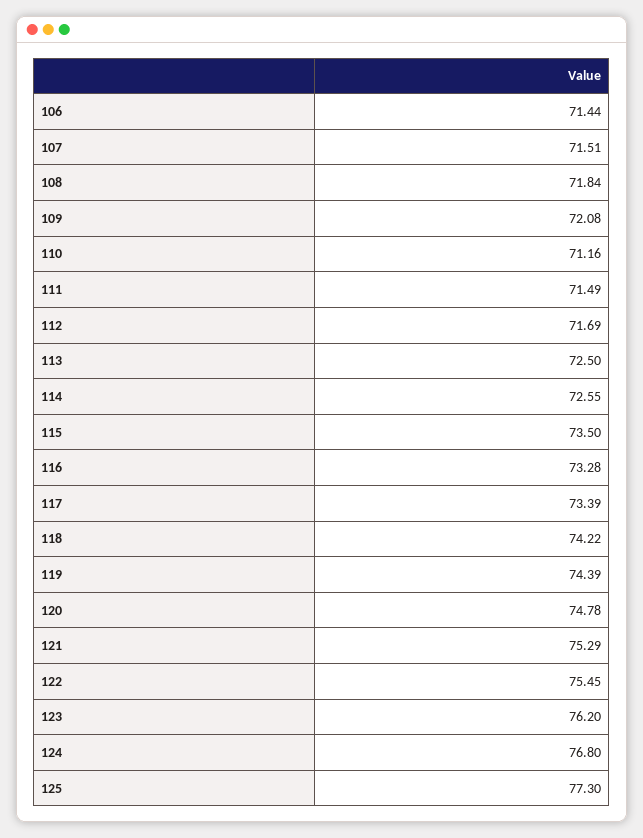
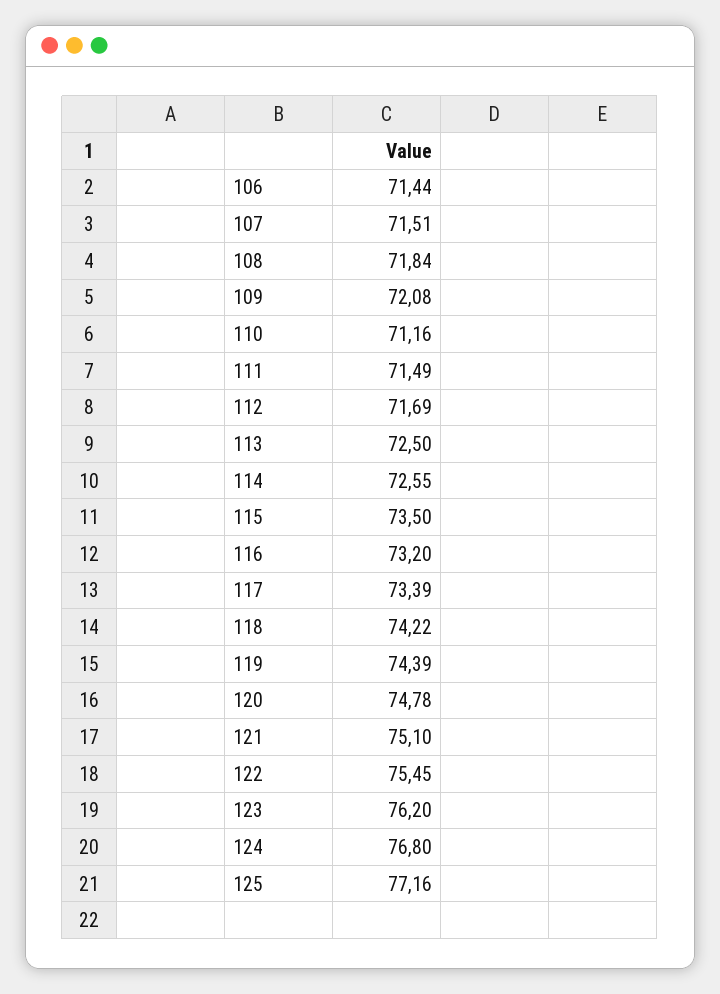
  {
    "106": 71.44,
    "107": 71.51,
    "108": 71.84,
    "109": 72.08,
    "110": 71.16,
    "111": 71.49,
    "112": 71.69,
    "113": 72.5,
    "114": 72.55,
    "115": 73.5,
-   "116": 73.28,
+   "116": 73.2,
    "117": 73.39,
    "118": 74.22,
    "119": 74.39,
    "120": 74.78,
-   "121": 75.29,
+   "121": 75.1,
    "122": 75.45,
    "123": 76.2,
    "124": 76.8,
-   "125": 77.3
+   "125": 77.16
  }

